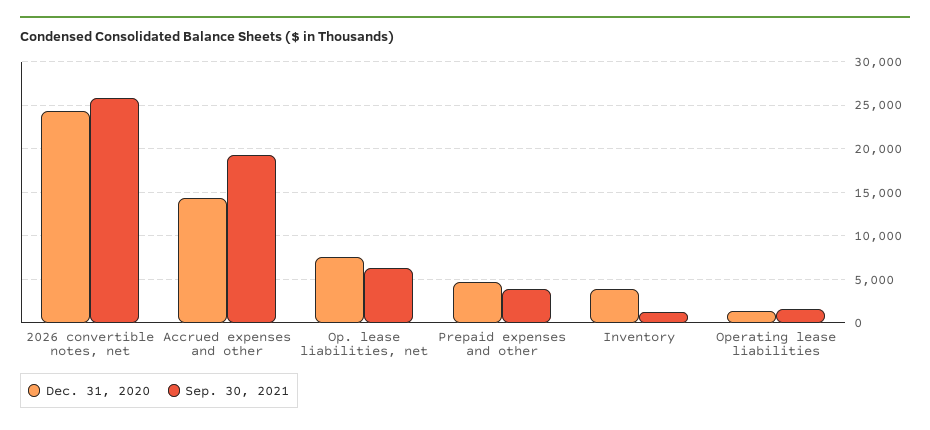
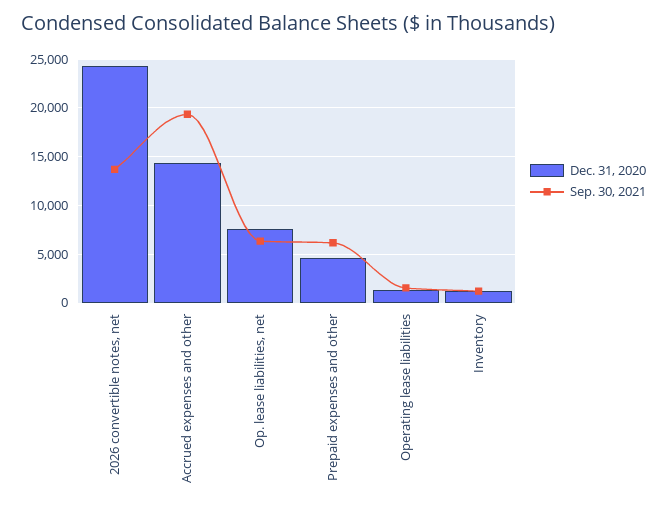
  {
    "Dec. 31, 2020": {
      "2026 convertible notes, net": 24000,
      "Accrued expenses and other": 14000,
      "Op. lease liabilities, net": 8000,
      "Prepaid expenses and other": 5000,
-     "Inventory": 4000,
+     "Inventory": 1000,
      "Operating lease liabilities": 1000
    },
    "Sep. 30, 2021": {
-     "2026 convertible notes, net": 26000,
+     "2026 convertible notes, net": 14000,
      "Accrued expenses and other": 19000,
      "Op. lease liabilities, net": 6000,
-     "Prepaid expenses and other": 4000,
+     "Prepaid expenses and other": 6000,
      "Inventory": 1000,
      "Operating lease liabilities": 2000
    }
  }

